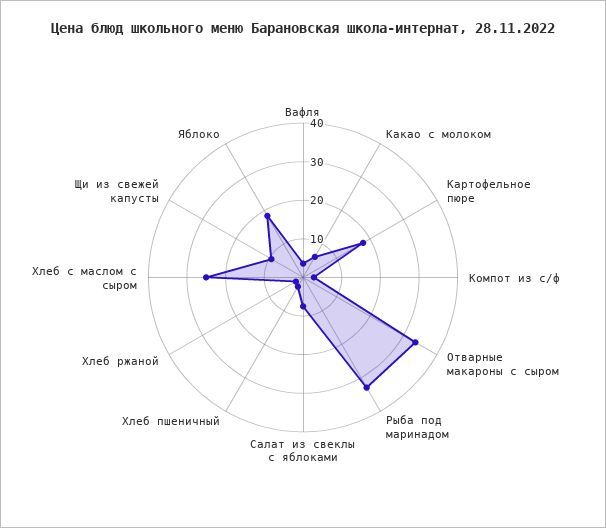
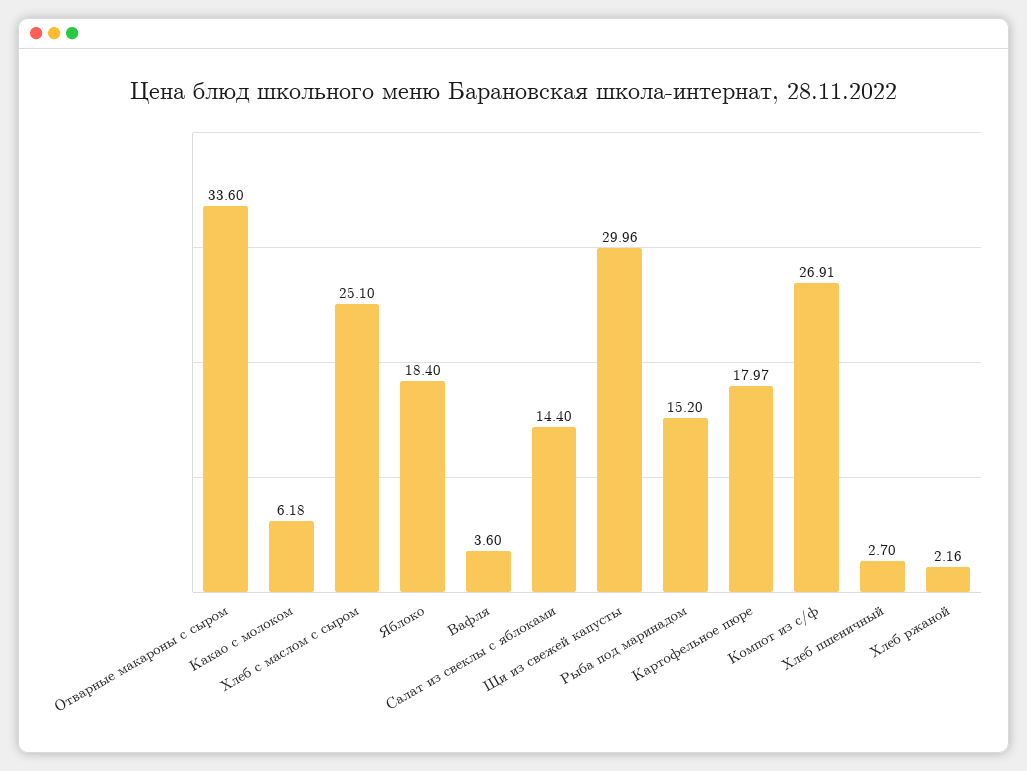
  {
    "Вафля": 3.6,
    "Какао с молоком": 6.18,
    "Картофельное пюре": 17.97,
-   "Компот из с/ф": 2.5,
+   "Компот из с/ф": 26.91,
    "Отварные макароны с сыром": 33.6,
-   "Рыба под маринадом": 32.5,
+   "Рыба под маринадом": 15.2,
-   "Салат из свеклы с яблоками": 7.5,
+   "Салат из свеклы с яблоками": 14.4,
    "Хлеб пшеничный": 2.7,
    "Хлеб ржаной": 2.16,
    "Хлеб с маслом с сыром": 25.1,
-   "Щи из свежей капусты": 10,
+   "Щи из свежей капусты": 29.96,
    "Яблоко": 18.4
  }

